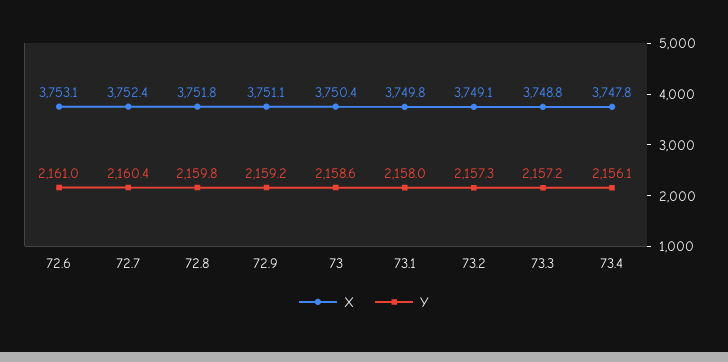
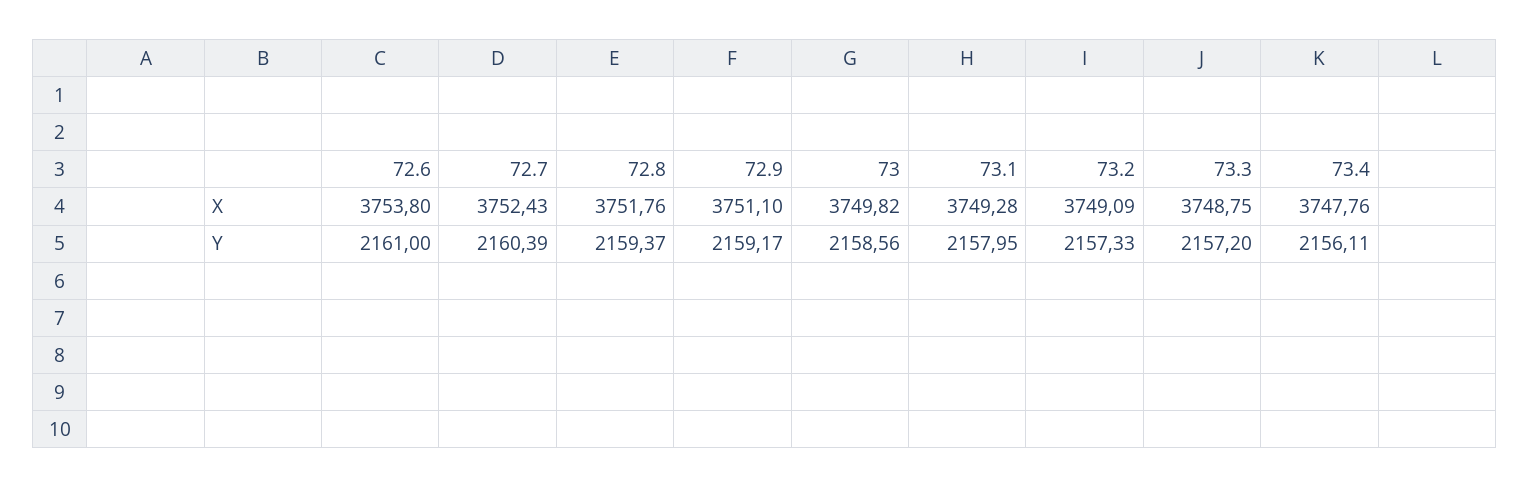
  {
    "X": {
-     "72.6": 3753.1,
+     "72.6": 3753.8,
      "72.7": 3752.43,
      "72.8": 3751.76,
      "72.9": 3751.1,
-     "73": 3750.4,
+     "73": 3749.82,
-     "73.1": 3749.8,
+     "73.1": 3749.28,
      "73.2": 3749.09,
      "73.3": 3748.75,
      "73.4": 3747.76
    },
    "Y": {
      "72.6": 2161,
      "72.7": 2160.39,
-     "72.8": 2159.8,
+     "72.8": 2159.37,
      "72.9": 2159.17,
      "73": 2158.56,
      "73.1": 2157.95,
      "73.2": 2157.33,
      "73.3": 2157.2,
      "73.4": 2156.11
    }
  }

